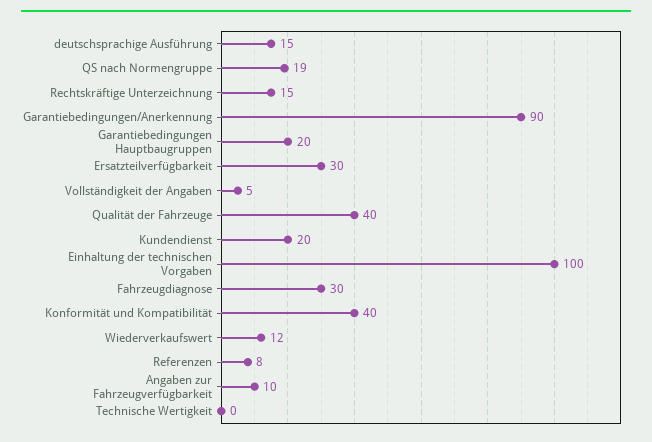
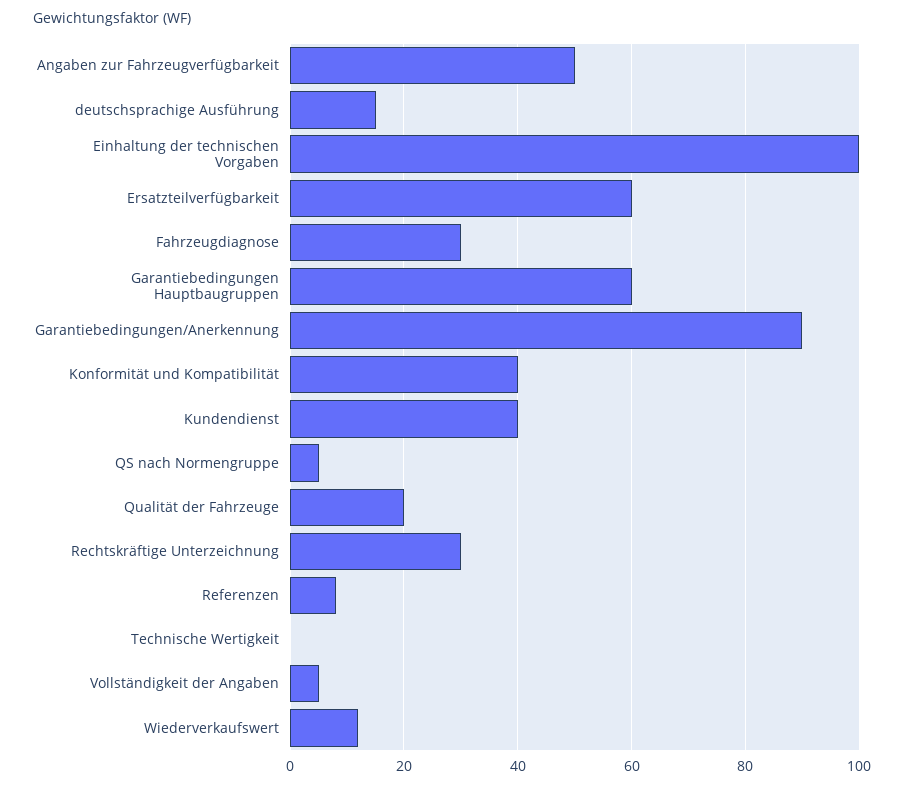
  {
    "deutschsprachige Ausführung": 15,
-   "QS nach Normengruppe": 19,
+   "QS nach Normengruppe": 5,
-   "Rechtskräftige Unterzeichnung": 15,
+   "Rechtskräftige Unterzeichnung": 30,
    "Garantiebedingungen/Anerkennung": 90,
-   "Garantiebedingungen Hauptbaugruppen": 20,
+   "Garantiebedingungen Hauptbaugruppen": 60,
-   "Ersatzteilverfügbarkeit": 30,
+   "Ersatzteilverfügbarkeit": 60,
    "Vollständigkeit der Angaben": 5,
-   "Qualität der Fahrzeuge": 40,
+   "Qualität der Fahrzeuge": 20,
-   "Kundendienst": 20,
+   "Kundendienst": 40,
    "Einhaltung der technischen Vorgaben": 100,
    "Fahrzeugdiagnose": 30,
    "Konformität und Kompatibilität": 40,
    "Wiederverkaufswert": 12,
    "Referenzen": 8,
-   "Angaben zur Fahrzeugverfügbarkeit": 10,
+   "Angaben zur Fahrzeugverfügbarkeit": 50,
    "Technische Wertigkeit": 0
  }

